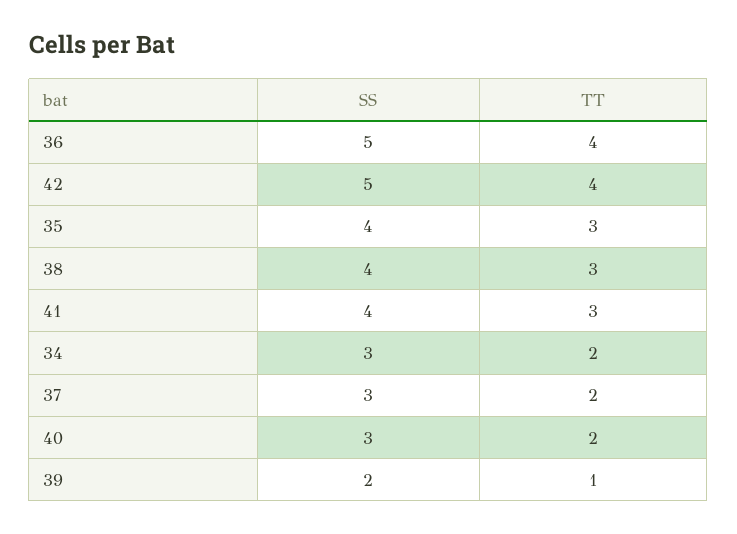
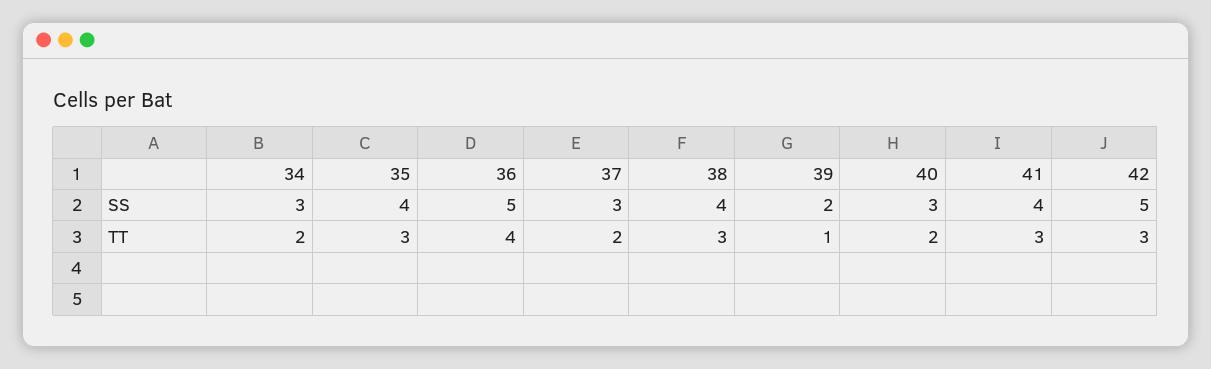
  {
    "SS": {
      "36": 5,
      "42": 5,
      "35": 4,
      "38": 4,
      "41": 4,
      "34": 3,
      "37": 3,
      "40": 3,
      "39": 2
    },
    "TT": {
      "36": 4,
-     "42": 4,
+     "42": 3,
      "35": 3,
      "38": 3,
      "41": 3,
      "34": 2,
      "37": 2,
      "40": 2,
      "39": 1
    }
  }

